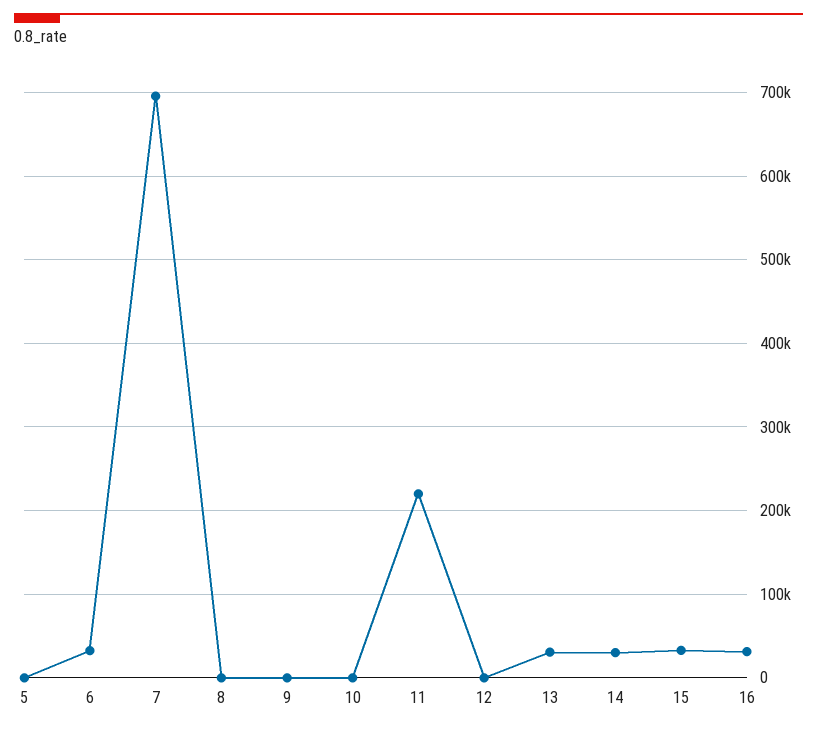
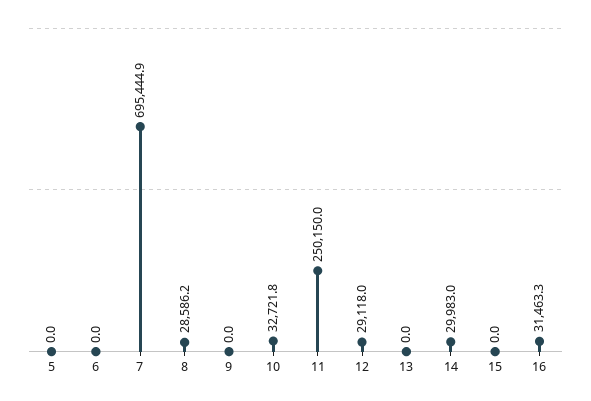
  {
    "5": 0,
-   "6": 30000,
+   "6": 0,
    "7": 695444.9,
-   "8": 0,
+   "8": 28586.2,
    "9": 0,
-   "10": 0,
+   "10": 32721.8,
-   "11": 220000,
+   "11": 250150,
-   "12": 0,
+   "12": 29118,
-   "13": 30000,
+   "13": 0,
    "14": 29983,
-   "15": 30000,
+   "15": 0,
    "16": 31463.3
  }

